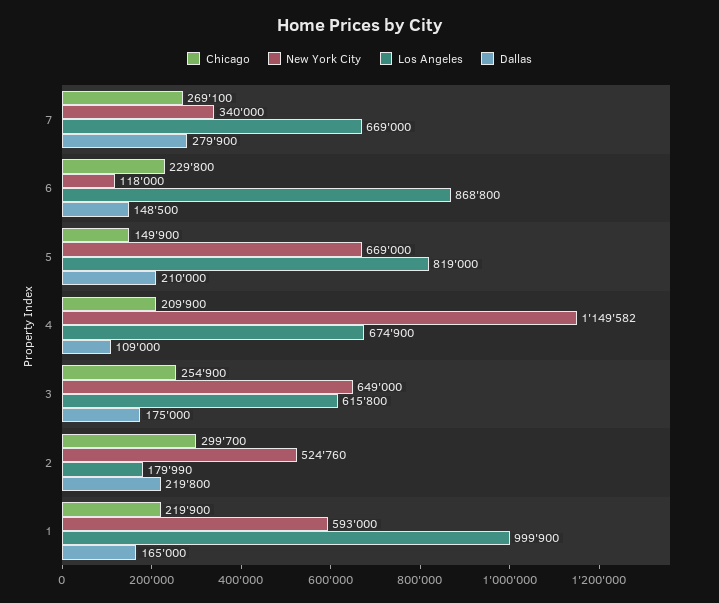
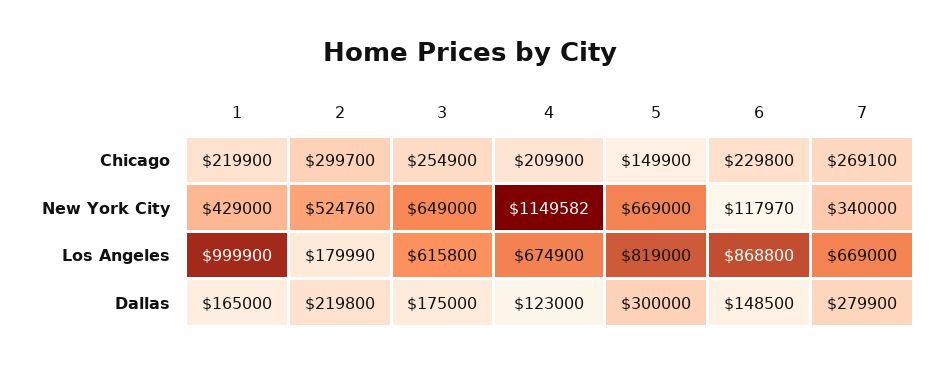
  {
    "Chicago": {
      "7": 269100,
      "6": 229800,
      "5": 149900,
      "4": 209900,
      "3": 254900,
      "2": 299700,
      "1": 219900
    },
    "New York City": {
      "7": 340000,
-     "6": 118000,
+     "6": 117970,
      "5": 669000,
      "4": 1149582,
      "3": 649000,
      "2": 524760,
-     "1": 593000
+     "1": 429000
    },
    "Los Angeles": {
      "7": 669000,
      "6": 868800,
      "5": 819000,
      "4": 674900,
      "3": 615800,
      "2": 179990,
      "1": 999900
    },
    "Dallas": {
      "7": 279900,
      "6": 148500,
-     "5": 210000,
+     "5": 300000,
-     "4": 109000,
+     "4": 123000,
      "3": 175000,
      "2": 219800,
      "1": 165000
    }
  }

